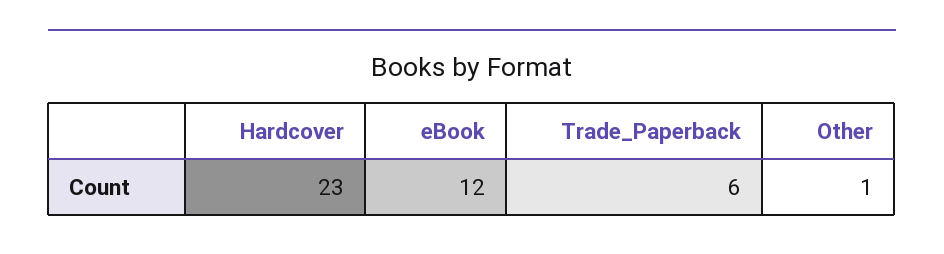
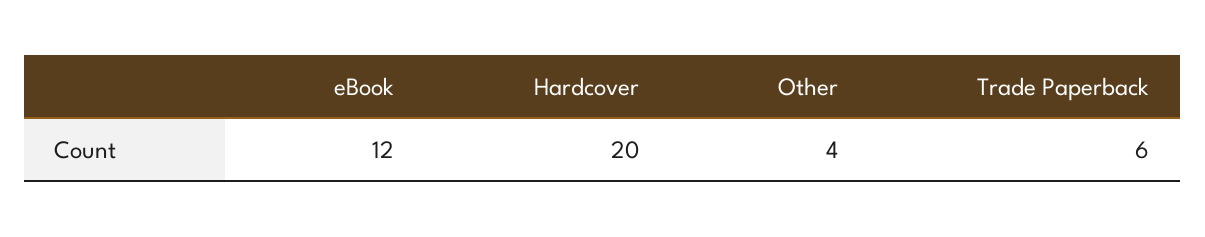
  {
-   "Hardcover": 23,
+   "Hardcover": 20,
    "eBook": 12,
    "Trade_Paperback": 6,
-   "Other": 1
+   "Other": 4
  }

